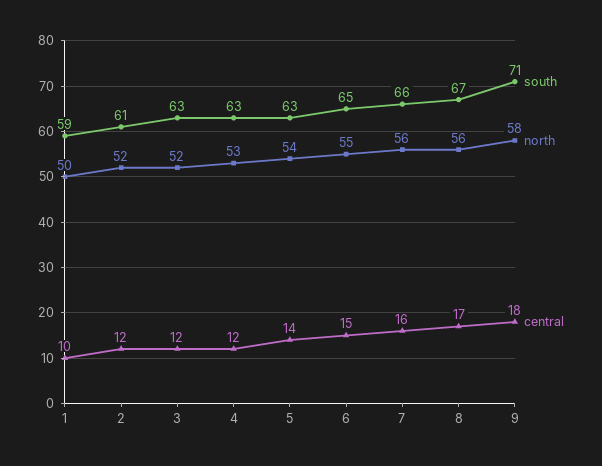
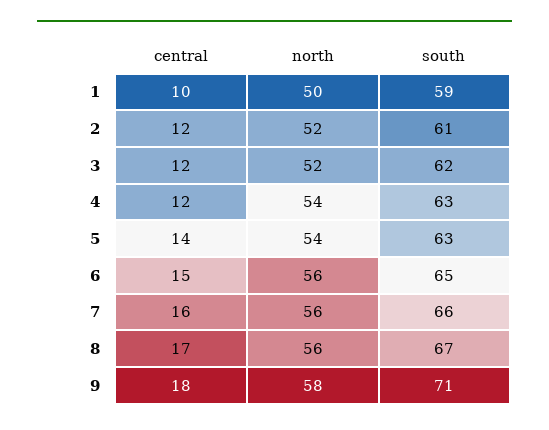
  {
    "south": {
      "1": 59,
      "2": 61,
-     "3": 63,
+     "3": 62,
      "4": 63,
      "5": 63,
      "6": 65,
      "7": 66,
      "8": 67,
      "9": 71
    },
    "north": {
      "1": 50,
      "2": 52,
      "3": 52,
-     "4": 53,
+     "4": 54,
      "5": 54,
-     "6": 55,
+     "6": 56,
      "7": 56,
      "8": 56,
      "9": 58
    },
    "central": {
      "1": 10,
      "2": 12,
      "3": 12,
      "4": 12,
      "5": 14,
      "6": 15,
      "7": 16,
      "8": 17,
      "9": 18
    }
  }

